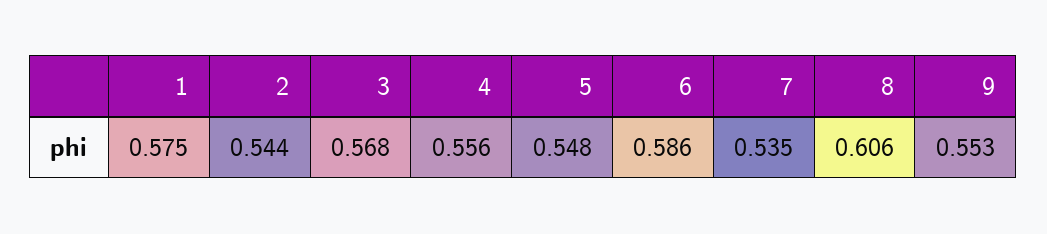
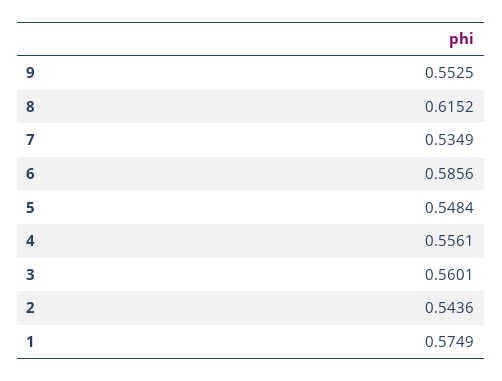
  {
    "1": 0.5749,
    "2": 0.5436,
-   "3": 0.568,
+   "3": 0.5601,
    "4": 0.5561,
    "5": 0.5484,
    "6": 0.5856,
    "7": 0.5349,
-   "8": 0.606,
+   "8": 0.6152,
    "9": 0.5525
  }

